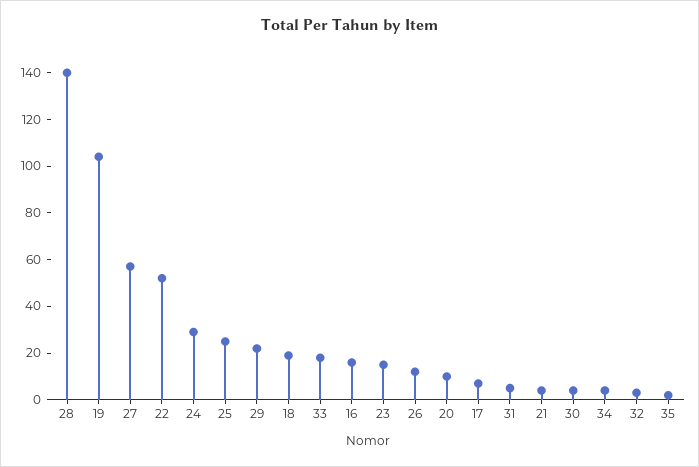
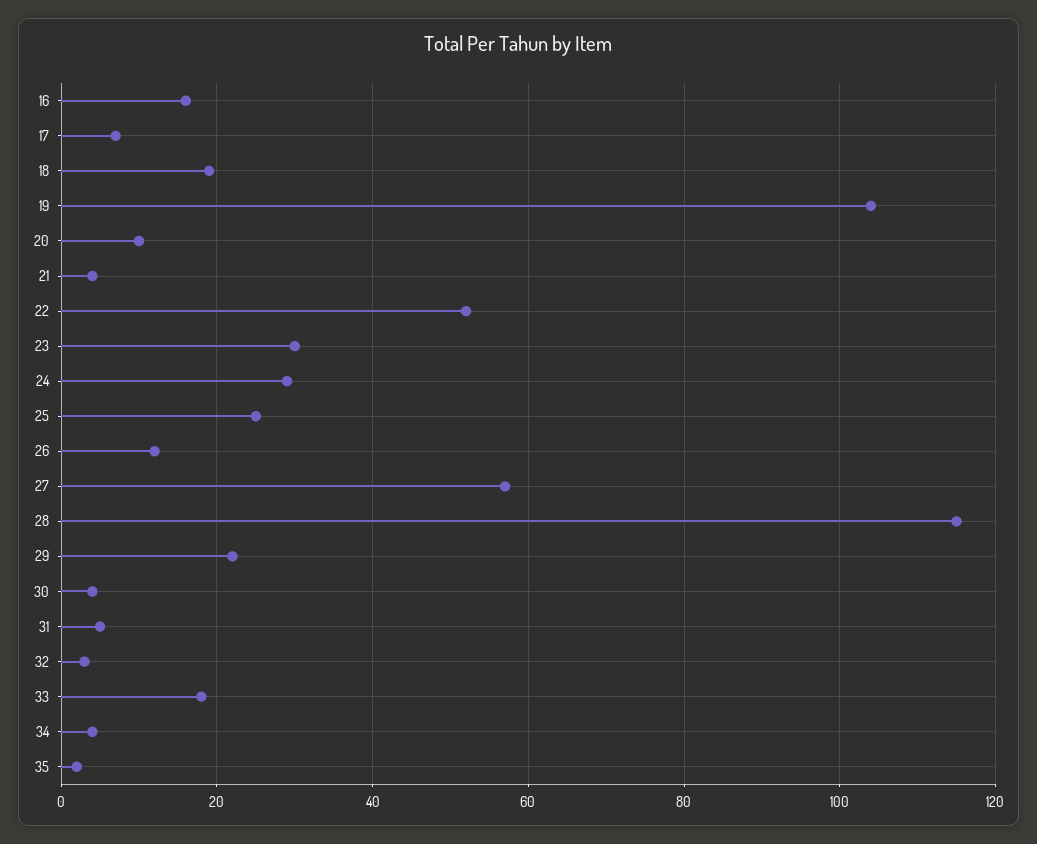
  {
-   "28": 140,
+   "28": 115,
    "19": 105,
    "27": 55,
    "22": 50,
    "24": 30,
    "25": 25,
    "29": 20,
    "18": 20,
    "33": 20,
    "16": 15,
-   "23": 15,
+   "23": 30,
    "26": 10,
    "20": 10,
    "17": 5,
    "31": 5,
    "21": 5,
    "30": 5,
    "34": 5,
    "32": 5,
    "35": 0
  }

